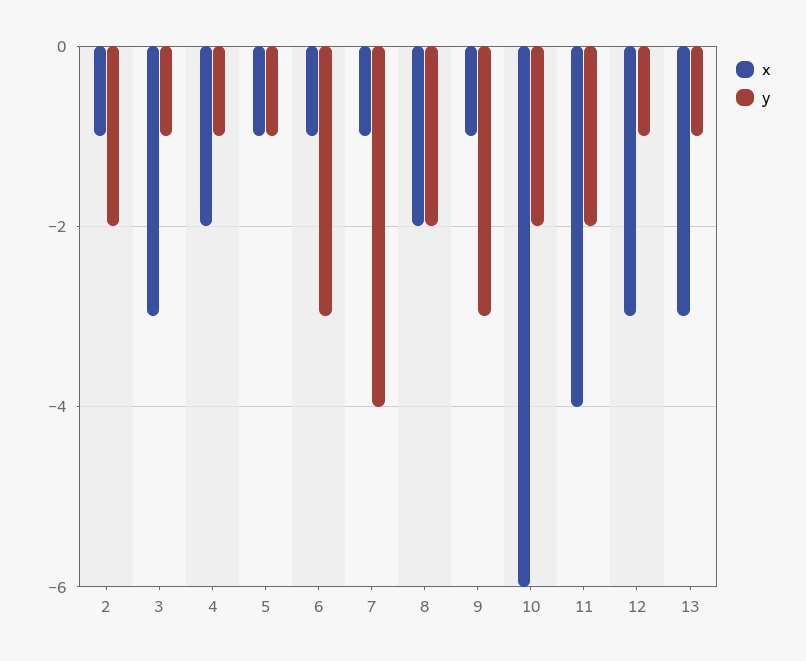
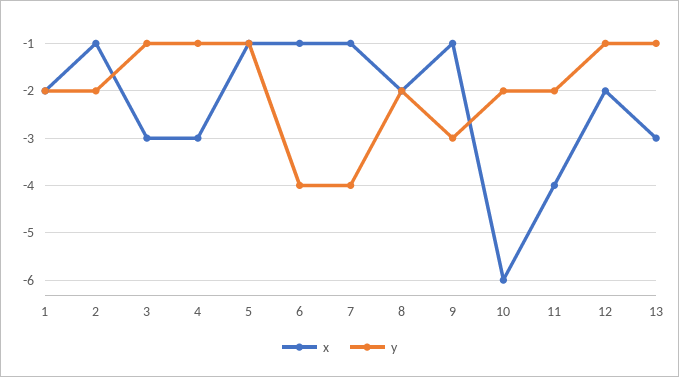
  {
    "x": {
      "2": -1,
      "3": -3,
-     "4": -2,
+     "4": -3,
      "5": -1,
      "6": -1,
      "7": -1,
      "8": -2,
      "9": -1,
      "10": -6,
      "11": -4,
-     "12": -3,
+     "12": -2,
-     "13": -3
+     "13": -3,
+     "1": -2
    },
    "y": {
      "2": -2,
      "3": -1,
      "4": -1,
      "5": -1,
-     "6": -3,
+     "6": -4,
      "7": -4,
      "8": -2,
      "9": -3,
      "10": -2,
      "11": -2,
      "12": -1,
-     "13": -1
+     "13": -1,
+     "1": -2
    }
  }

